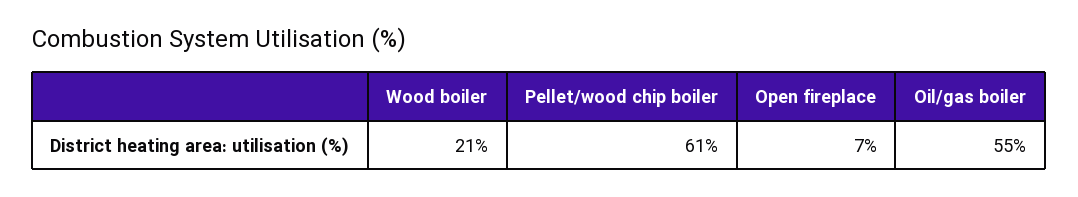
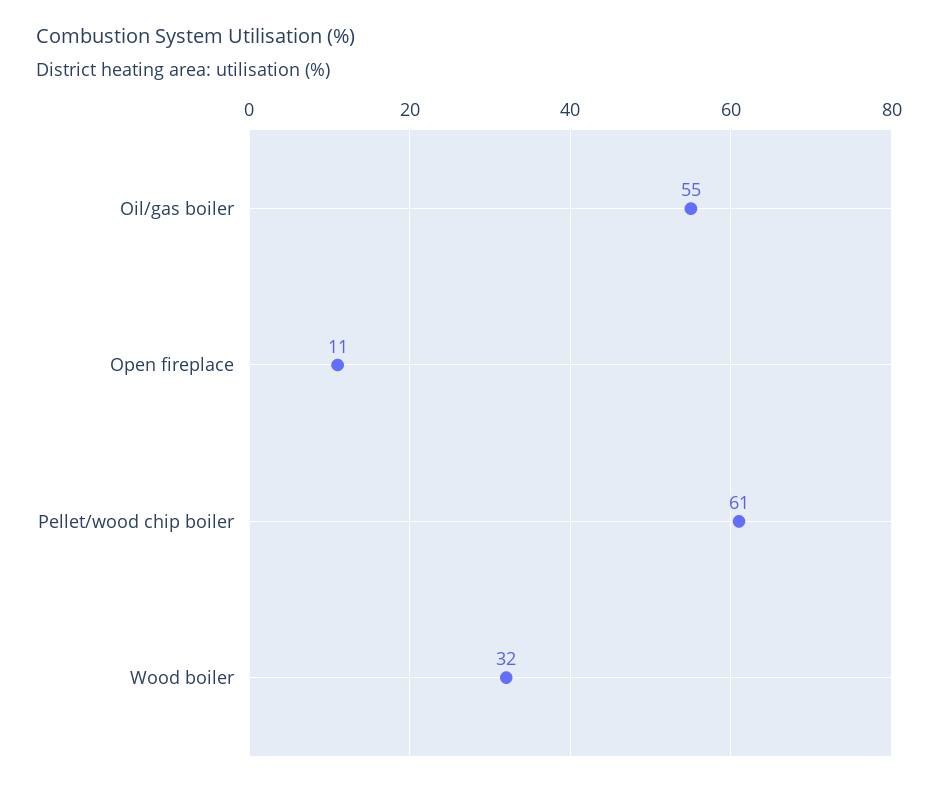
  {
-   "Wood boiler": 21,
+   "Wood boiler": 32,
    "Pellet/wood chip boiler": 61,
-   "Open fireplace": 7,
+   "Open fireplace": 11,
    "Oil/gas boiler": 55
  }

